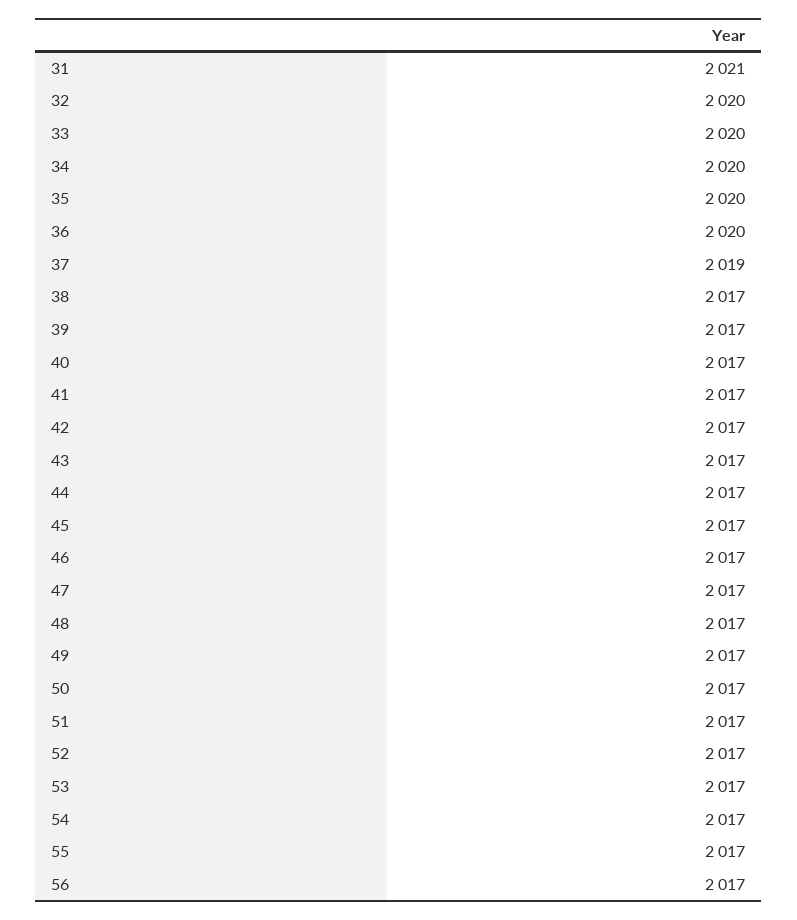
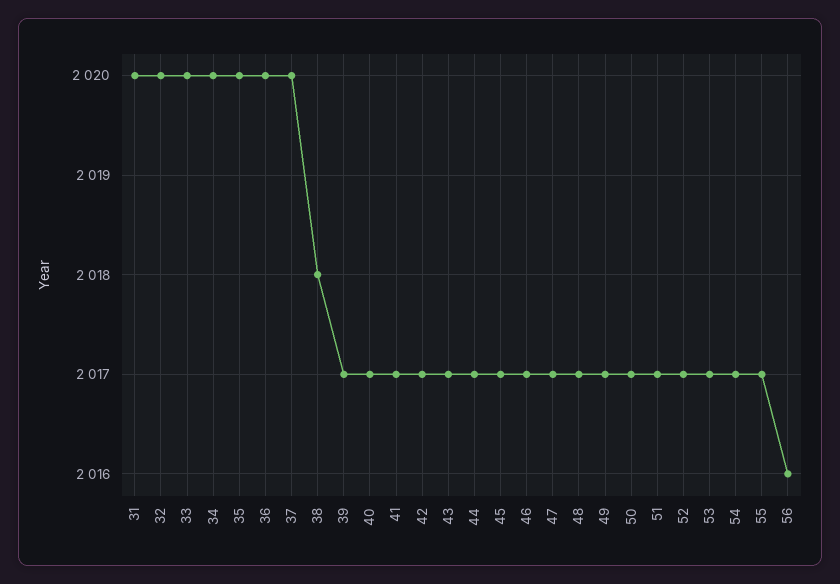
  {
-   "31": 2021,
+   "31": 2020,
    "32": 2020,
    "33": 2020,
    "34": 2020,
    "35": 2020,
    "36": 2020,
-   "37": 2019,
+   "37": 2020,
-   "38": 2017,
+   "38": 2018,
    "39": 2017,
    "40": 2017,
    "41": 2017,
    "42": 2017,
    "43": 2017,
    "44": 2017,
    "45": 2017,
    "46": 2017,
    "47": 2017,
    "48": 2017,
    "49": 2017,
    "50": 2017,
    "51": 2017,
    "52": 2017,
    "53": 2017,
    "54": 2017,
    "55": 2017,
-   "56": 2017
+   "56": 2016
  }

